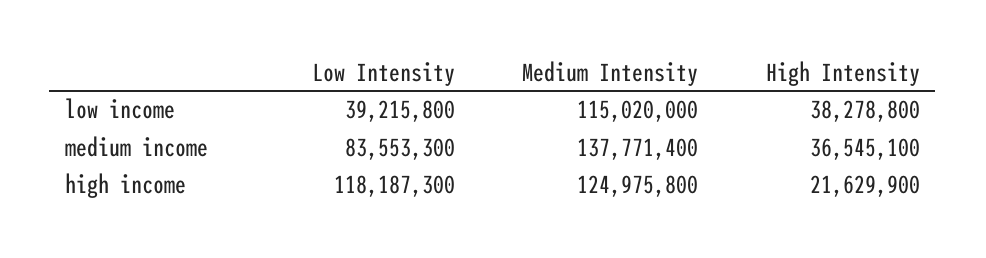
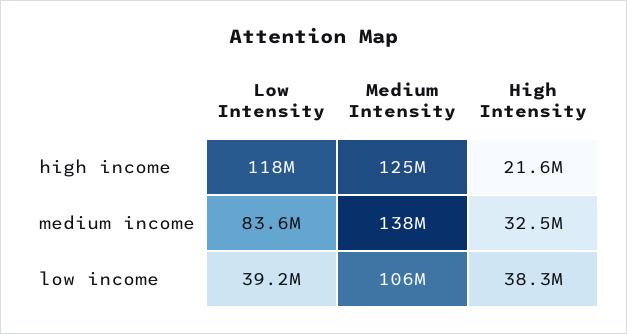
  {
    "Low Intensity": {
      "low income": 39215800,
      "medium income": 83553300,
      "high income": 118187300
    },
    "Medium Intensity": {
-     "low income": 115020000,
+     "low income": 106000000,
      "medium income": 137771400,
      "high income": 124975800
    },
    "High Intensity": {
      "low income": 38278800,
-     "medium income": 36545100,
+     "medium income": 32500000,
      "high income": 21629900
    }
  }

